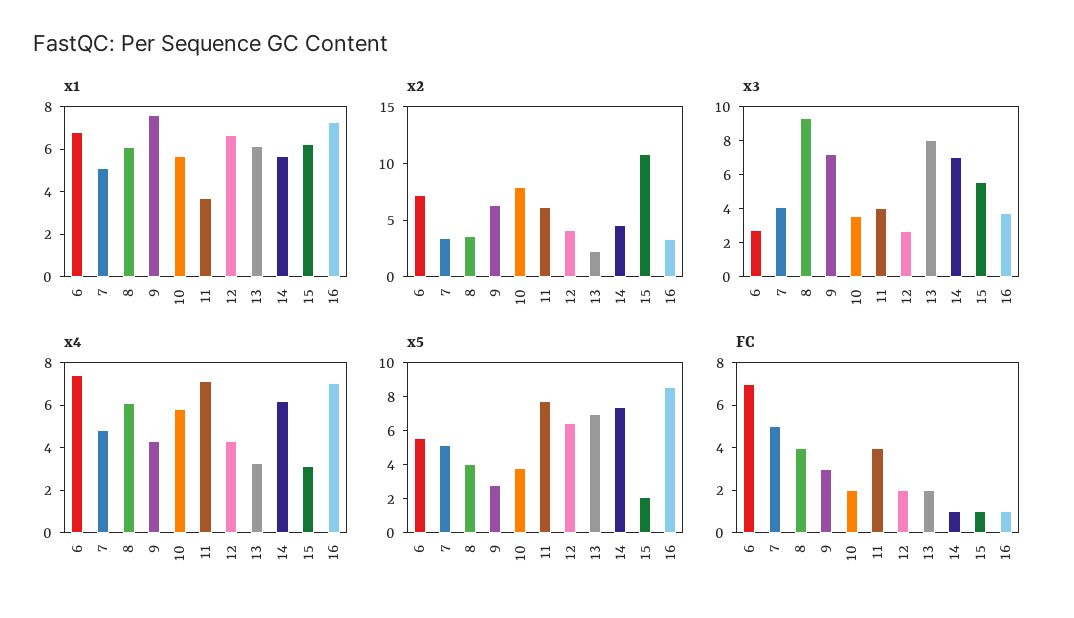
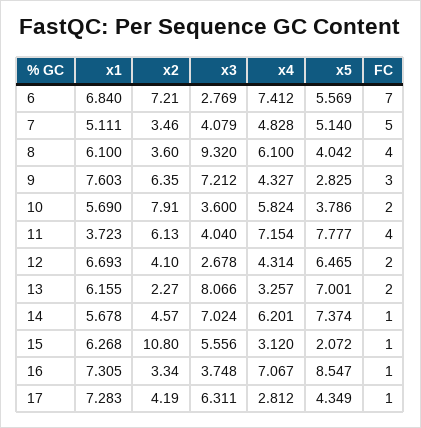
  {
    "x1": {
      "6": 6.84,
      "7": 5.111,
      "8": 6.1,
      "9": 7.603,
      "10": 5.69,
      "11": 3.723,
      "12": 6.693,
      "13": 6.155,
      "14": 5.678,
      "15": 6.268,
-     "16": 7.305
+     "16": 7.305,
+     "17": 7.283
    },
    "x2": {
      "6": 7.21,
      "7": 3.46,
      "8": 3.6,
      "9": 6.35,
      "10": 7.91,
      "11": 6.13,
      "12": 4.1,
      "13": 2.27,
      "14": 4.57,
      "15": 10.8,
-     "16": 3.34
+     "16": 3.34,
+     "17": 4.19
    },
    "x3": {
      "6": 2.769,
      "7": 4.079,
      "8": 9.32,
      "9": 7.212,
      "10": 3.6,
      "11": 4.04,
      "12": 2.678,
      "13": 8.066,
      "14": 7.024,
      "15": 5.556,
-     "16": 3.748
+     "16": 3.748,
+     "17": 6.311
    },
    "x4": {
      "6": 7.412,
      "7": 4.828,
      "8": 6.1,
      "9": 4.327,
      "10": 5.824,
      "11": 7.154,
      "12": 4.314,
      "13": 3.257,
      "14": 6.201,
      "15": 3.12,
-     "16": 7.067
+     "16": 7.067,
+     "17": 2.812
    },
    "x5": {
      "6": 5.569,
      "7": 5.14,
      "8": 4.042,
      "9": 2.825,
      "10": 3.786,
      "11": 7.777,
      "12": 6.465,
      "13": 7.001,
      "14": 7.374,
      "15": 2.072,
-     "16": 8.547
+     "16": 8.547,
+     "17": 4.349
    },
    "FC": {
      "6": 7,
      "7": 5,
      "8": 4,
      "9": 3,
      "10": 2,
      "11": 4,
      "12": 2,
      "13": 2,
      "14": 1,
      "15": 1,
-     "16": 1
+     "16": 1,
+     "17": 1
    }
  }

